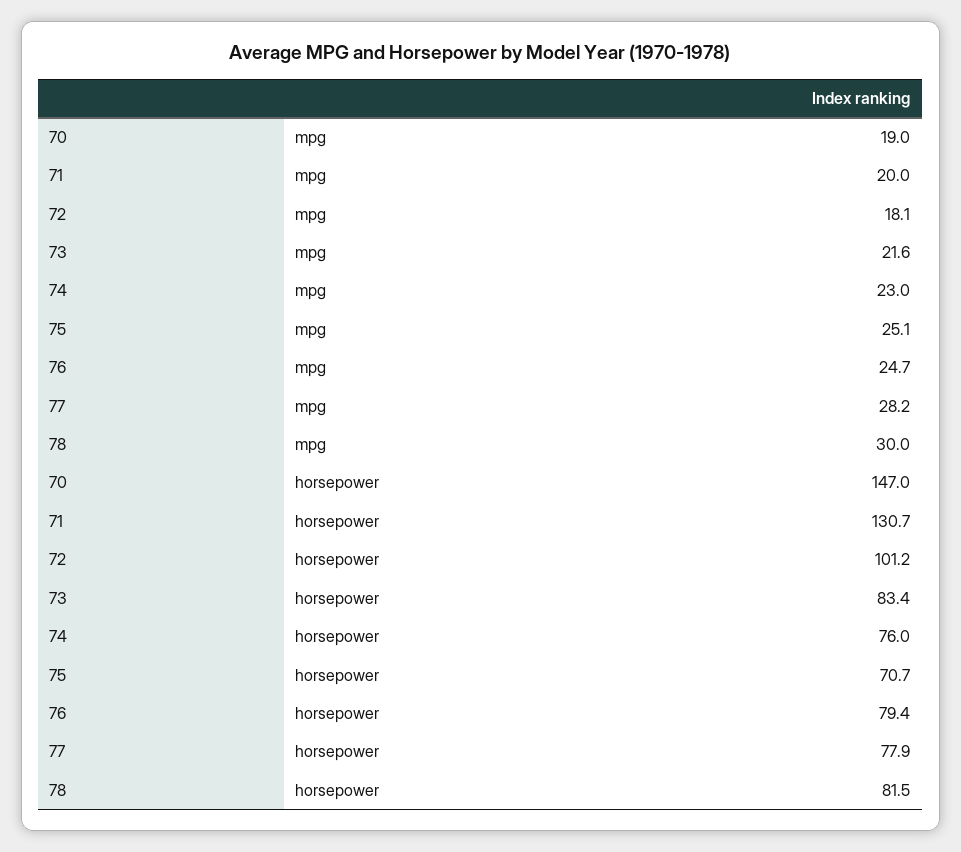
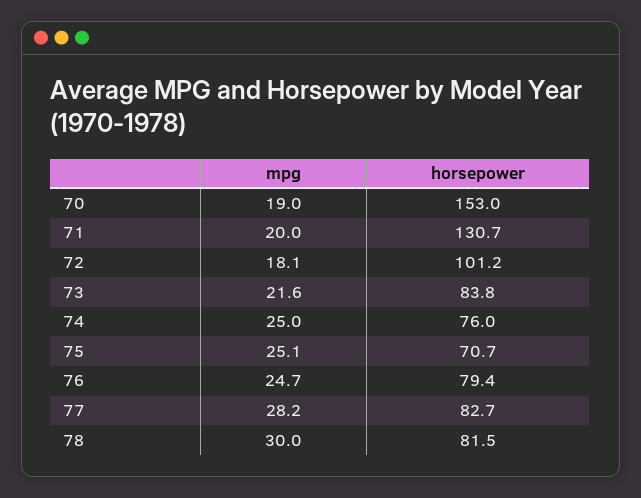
  {
    "70": {
      "mpg": 19,
-     "horsepower": 147
+     "horsepower": 153
    },
    "71": {
      "mpg": 20,
      "horsepower": 130.7
    },
    "72": {
      "mpg": 18.1,
      "horsepower": 101.2
    },
    "73": {
      "mpg": 21.6,
-     "horsepower": 83.4
+     "horsepower": 83.8
    },
    "74": {
-     "mpg": 23,
+     "mpg": 25,
      "horsepower": 76
    },
    "75": {
      "mpg": 25.1,
      "horsepower": 70.7
    },
    "76": {
      "mpg": 24.7,
      "horsepower": 79.4
    },
    "77": {
      "mpg": 28.2,
-     "horsepower": 77.9
+     "horsepower": 82.7
    },
    "78": {
      "mpg": 30,
      "horsepower": 81.5
    }
  }

